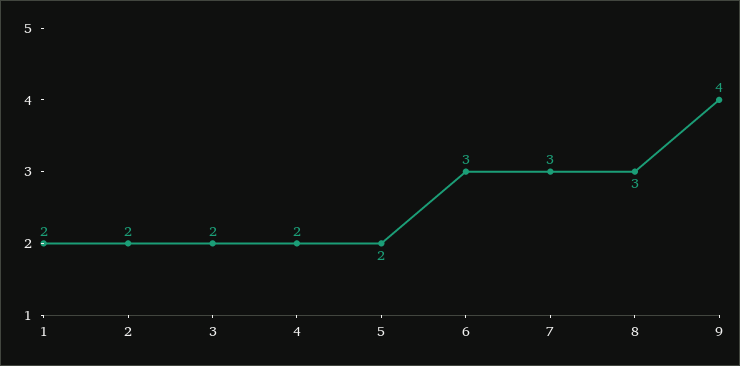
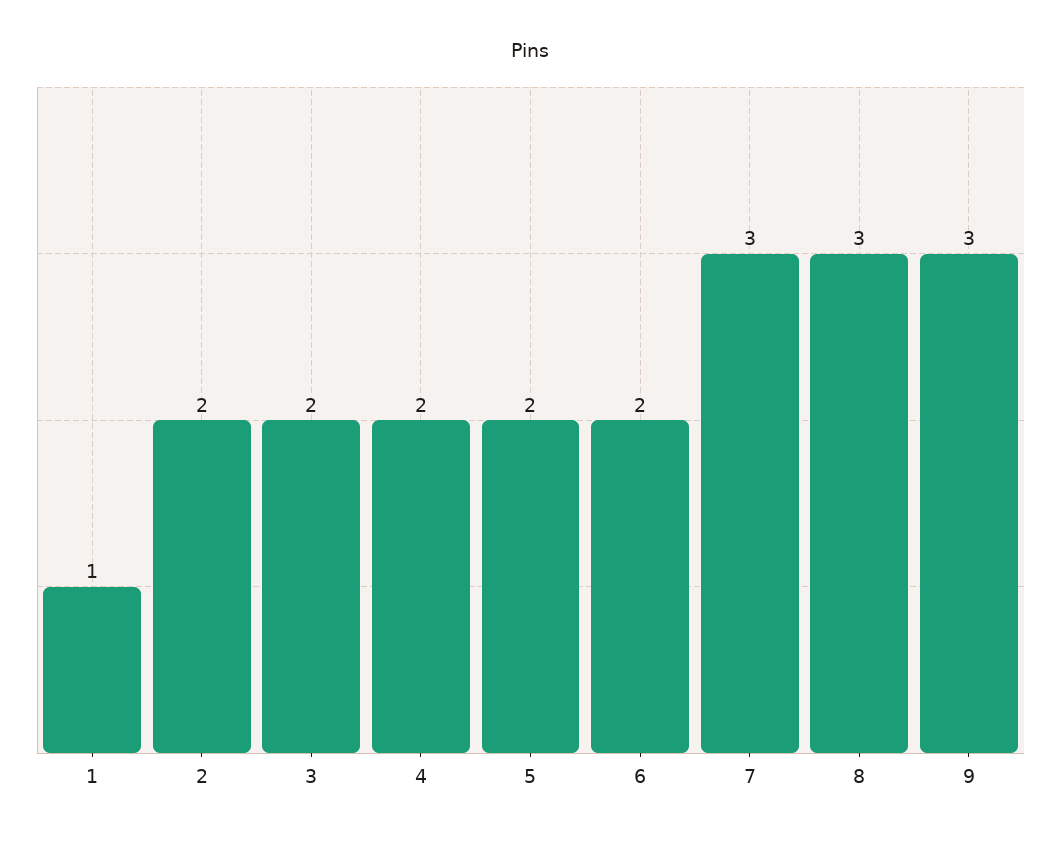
  {
-   "1": 2,
+   "1": 1,
    "2": 2,
    "3": 2,
    "4": 2,
    "5": 2,
-   "6": 3,
+   "6": 2,
    "7": 3,
    "8": 3,
-   "9": 4
+   "9": 3
  }

